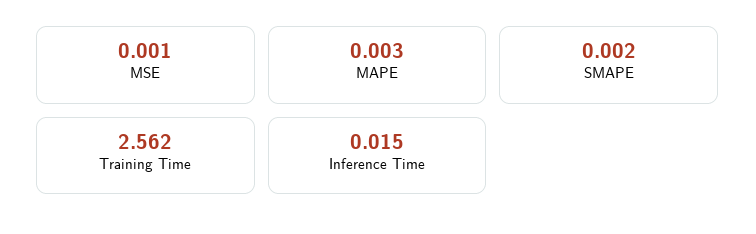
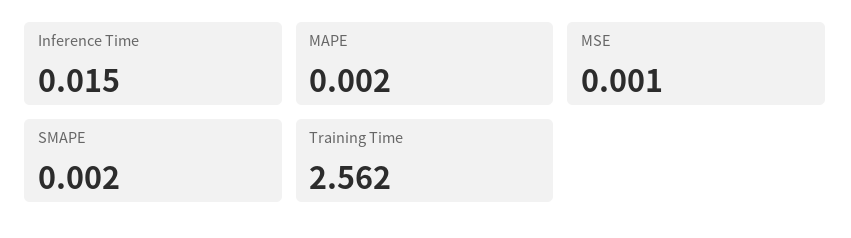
  {
    "MSE": 0.001,
-   "MAPE": 0.003,
+   "MAPE": 0.002,
    "SMAPE": 0.002,
    "Training Time": 2.562,
    "Inference Time": 0.015
  }

